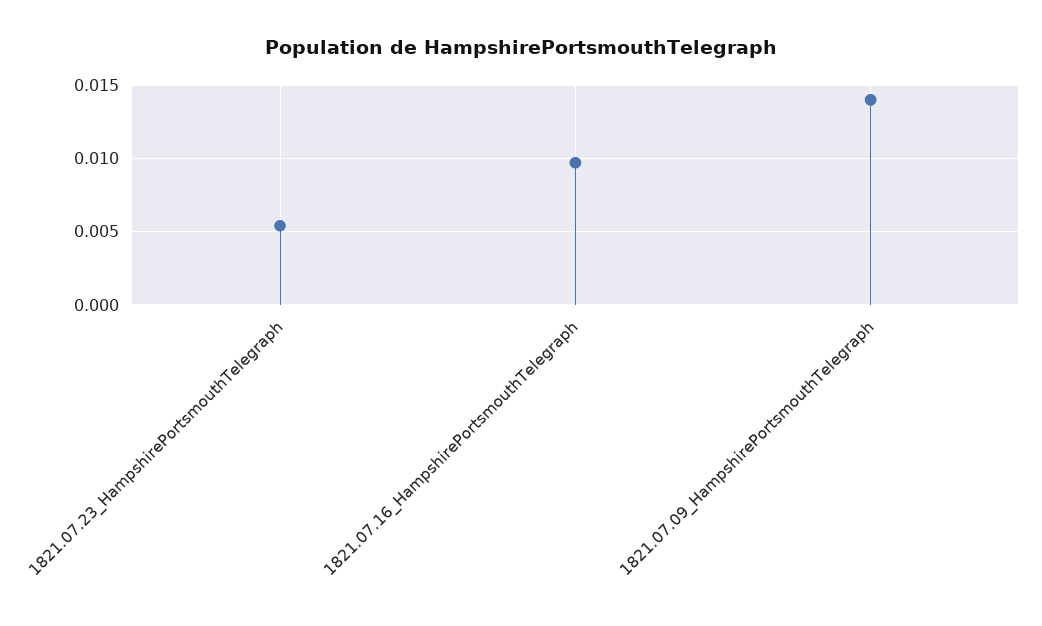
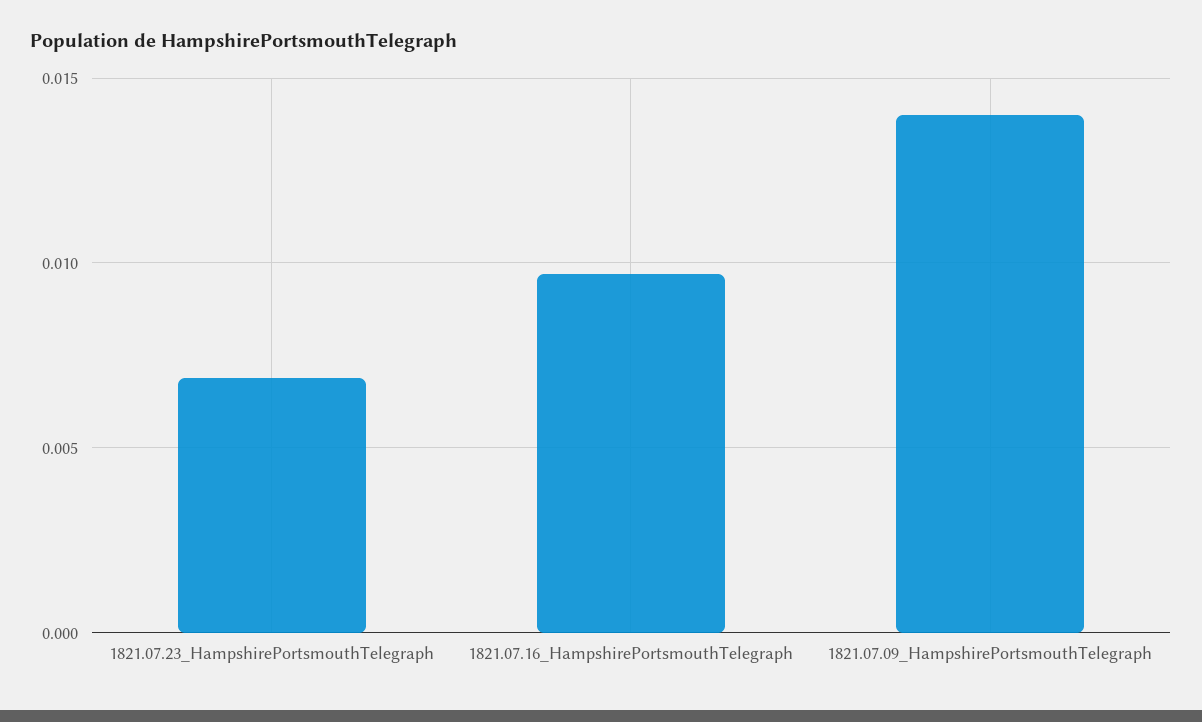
  {
-   "1821.07.23_HampshirePortsmouthTelegraph": 0.0055,
+   "1821.07.23_HampshirePortsmouthTelegraph": 0.007,
    "1821.07.16_HampshirePortsmouthTelegraph": 0.0095,
    "1821.07.09_HampshirePortsmouthTelegraph": 0.014
  }

